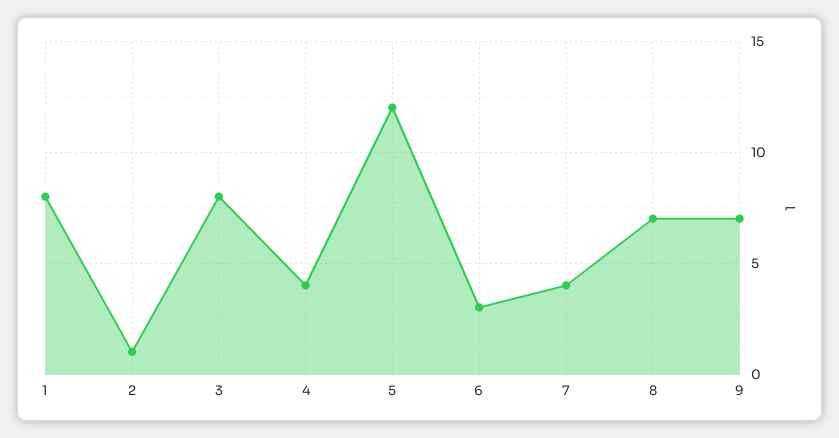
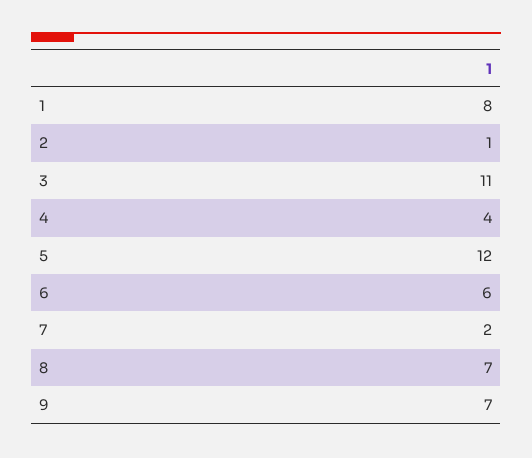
  {
    "1": 8,
    "2": 1,
-   "3": 8,
+   "3": 11,
    "4": 4,
    "5": 12,
-   "6": 3,
+   "6": 6,
-   "7": 4,
+   "7": 2,
    "8": 7,
    "9": 7
  }

